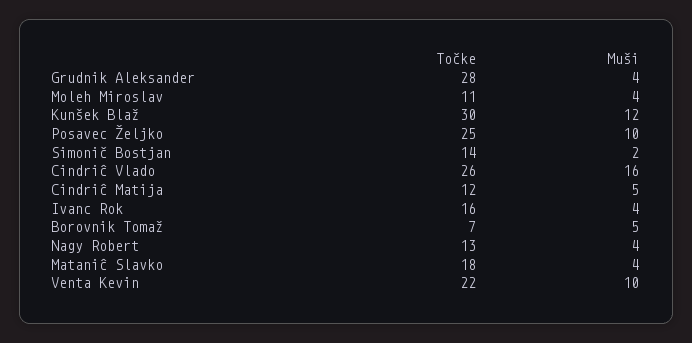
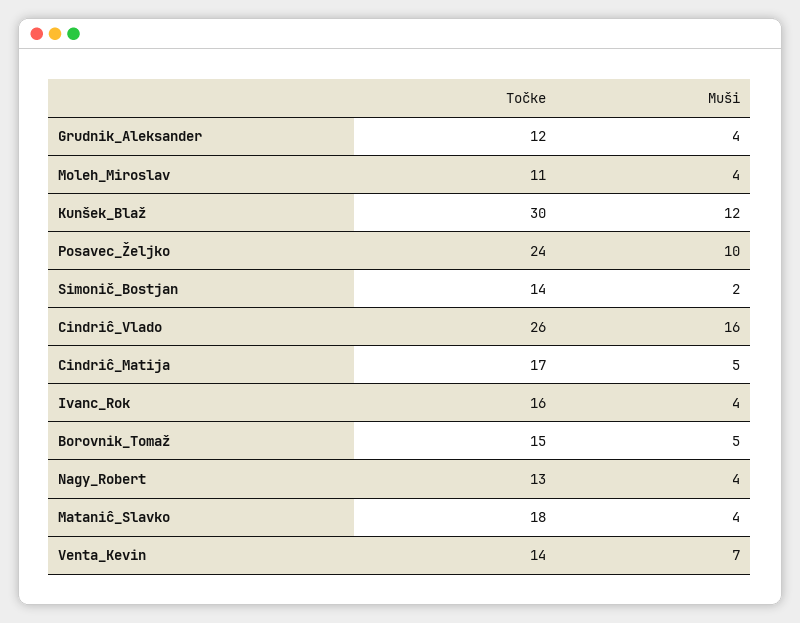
  {
    "Točke": {
-     "Grudnik Aleksander": 28,
+     "Grudnik Aleksander": 12,
      "Moleh Miroslav": 11,
      "Kunšek Blaž": 30,
-     "Posavec Željko": 25,
+     "Posavec Željko": 24,
      "Simonič Bostjan": 14,
      "Cindriĉ Vlado": 26,
-     "Cindriĉ Matija": 12,
+     "Cindriĉ Matija": 17,
      "Ivanc Rok": 16,
-     "Borovnik Tomaž": 7,
+     "Borovnik Tomaž": 15,
      "Nagy Robert": 13,
      "Mataniĉ Slavko": 18,
-     "Venta Kevin": 22
+     "Venta Kevin": 14
    },
    "Muši": {
      "Grudnik Aleksander": 4,
      "Moleh Miroslav": 4,
      "Kunšek Blaž": 12,
      "Posavec Željko": 10,
      "Simonič Bostjan": 2,
      "Cindriĉ Vlado": 16,
      "Cindriĉ Matija": 5,
      "Ivanc Rok": 4,
      "Borovnik Tomaž": 5,
      "Nagy Robert": 4,
      "Mataniĉ Slavko": 4,
-     "Venta Kevin": 10
+     "Venta Kevin": 7
    }
  }

